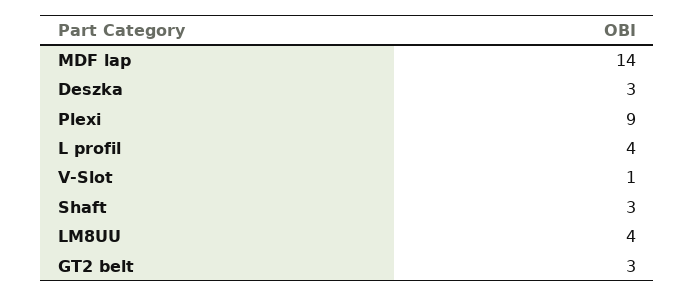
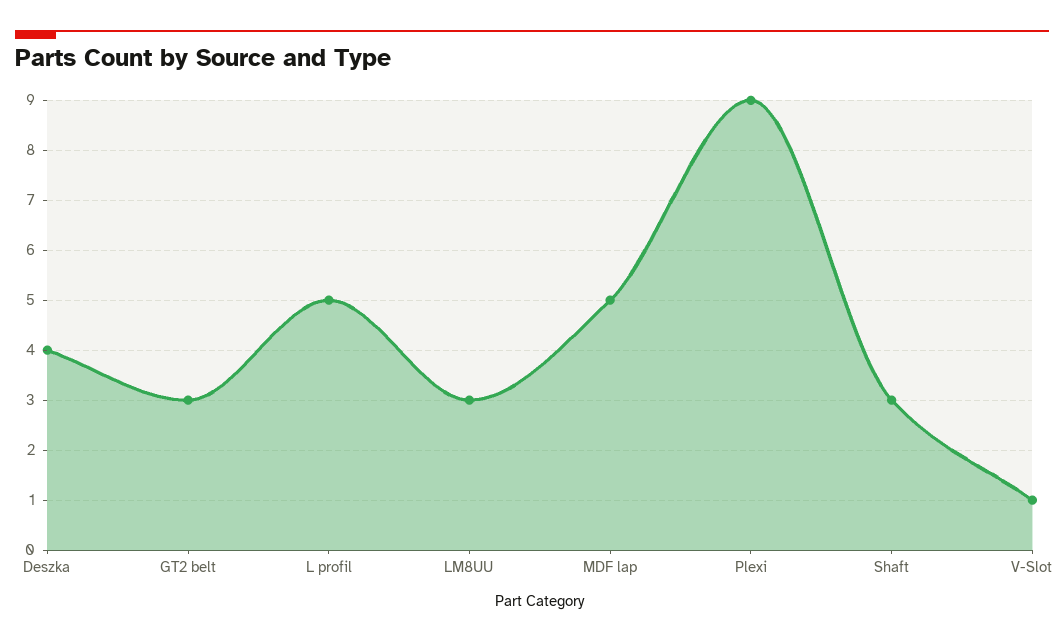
  {
-   "MDF lap": 14,
+   "MDF lap": 5,
-   "Deszka": 3,
+   "Deszka": 4,
    "Plexi": 9,
-   "L profil": 4,
+   "L profil": 5,
    "V-Slot": 1,
    "Shaft": 3,
-   "LM8UU": 4,
+   "LM8UU": 3,
    "GT2 belt": 3
  }

